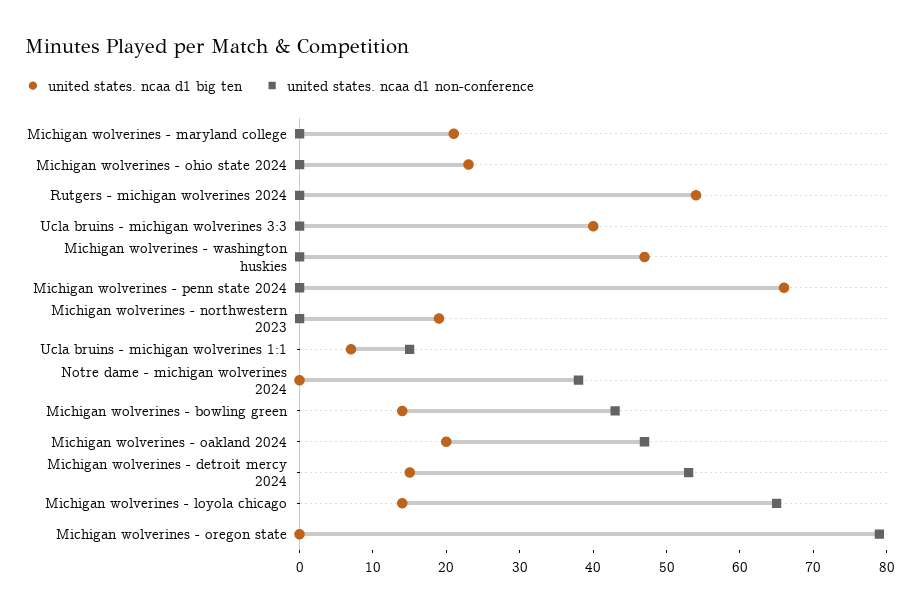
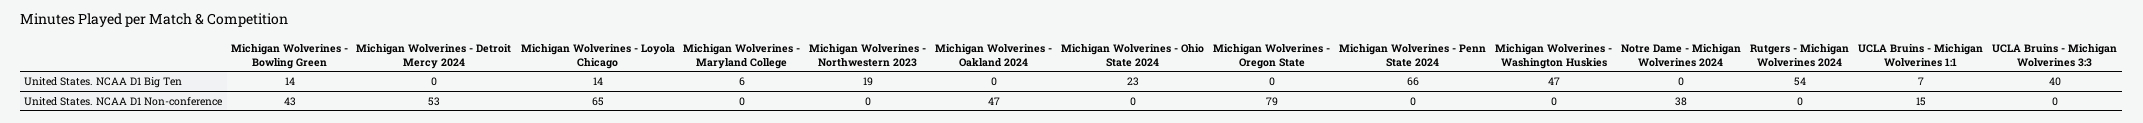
  {
    "united states. ncaa d1 big ten": {
-     "Michigan wolverines - maryland college": 20,
+     "Michigan wolverines - maryland college": 6,
      "Michigan wolverines - ohio state 2024": 23,
      "Rutgers - michigan wolverines 2024": 54,
      "Ucla bruins - michigan wolverines 3:3": 40,
      "Michigan wolverines - washington huskies": 47,
      "Michigan wolverines - penn state 2024": 66,
      "Michigan wolverines - northwestern 2023": 19,
      "Ucla bruins - michigan wolverines 1:1": 7,
      "Notre dame - michigan wolverines 2024": 0,
      "Michigan wolverines - bowling green": 14,
-     "Michigan wolverines - oakland 2024": 20,
+     "Michigan wolverines - oakland 2024": 0,
-     "Michigan wolverines - detroit mercy 2024": 15,
+     "Michigan wolverines - detroit mercy 2024": 0,
      "Michigan wolverines - loyola chicago": 14,
      "Michigan wolverines - oregon state": 0
    },
    "united states. ncaa d1 non-conference": {
      "Michigan wolverines - maryland college": 0,
      "Michigan wolverines - ohio state 2024": 0,
      "Rutgers - michigan wolverines 2024": 0,
      "Ucla bruins - michigan wolverines 3:3": 0,
      "Michigan wolverines - washington huskies": 0,
      "Michigan wolverines - penn state 2024": 0,
      "Michigan wolverines - northwestern 2023": 0,
      "Ucla bruins - michigan wolverines 1:1": 15,
      "Notre dame - michigan wolverines 2024": 38,
      "Michigan wolverines - bowling green": 43,
      "Michigan wolverines - oakland 2024": 47,
      "Michigan wolverines - detroit mercy 2024": 53,
      "Michigan wolverines - loyola chicago": 65,
      "Michigan wolverines - oregon state": 79
    }
  }

